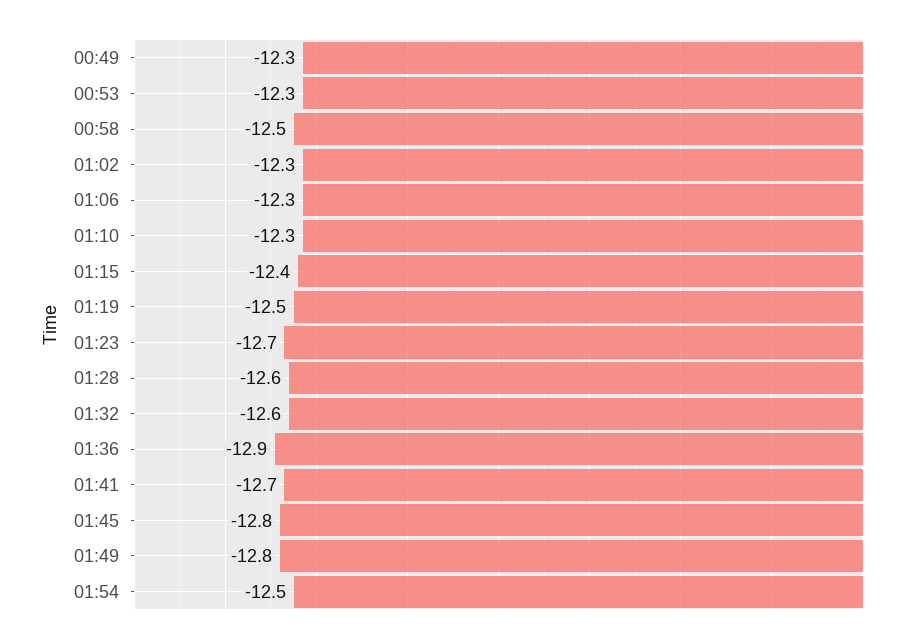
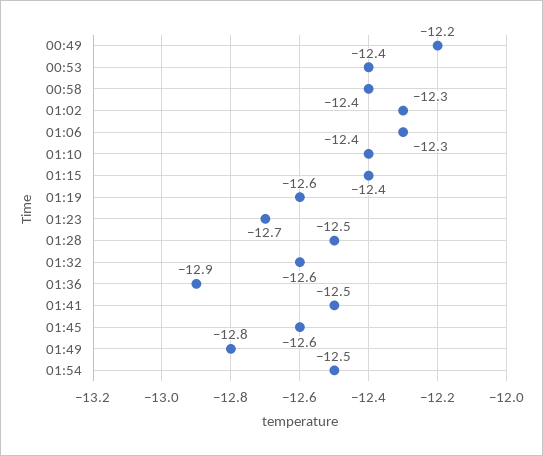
  {
-   "00:49": -12.3,
+   "00:49": -12.2,
-   "00:53": -12.3,
+   "00:53": -12.4,
-   "00:58": -12.5,
+   "00:58": -12.4,
    "01:02": -12.3,
    "01:06": -12.3,
-   "01:10": -12.3,
+   "01:10": -12.4,
    "01:15": -12.4,
-   "01:19": -12.5,
+   "01:19": -12.6,
    "01:23": -12.7,
-   "01:28": -12.6,
+   "01:28": -12.5,
    "01:32": -12.6,
    "01:36": -12.9,
-   "01:41": -12.7,
+   "01:41": -12.5,
-   "01:45": -12.8,
+   "01:45": -12.6,
    "01:49": -12.8,
    "01:54": -12.5
  }

